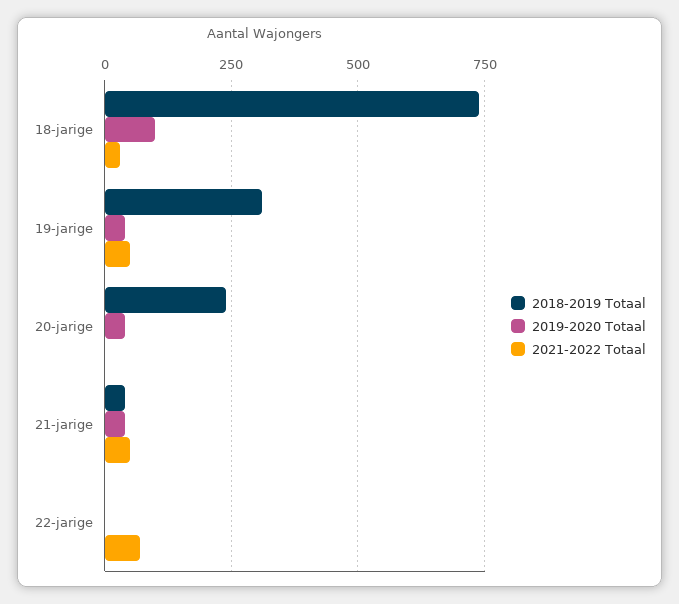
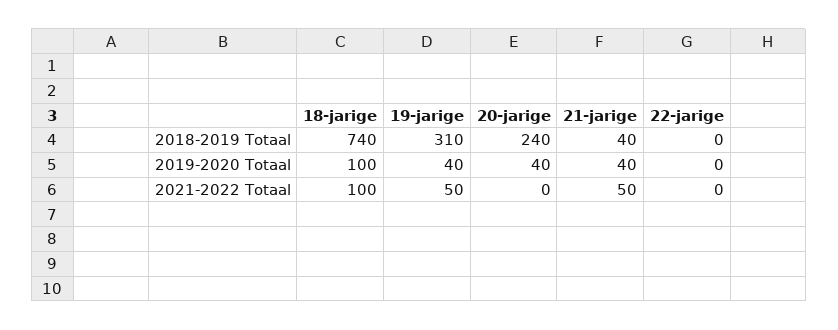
  {
    "2018-2019 Totaal": {
      "18-jarige": 740,
      "19-jarige": 310,
      "20-jarige": 240,
      "21-jarige": 40,
      "22-jarige": 0
    },
    "2019-2020 Totaal": {
      "18-jarige": 100,
      "19-jarige": 40,
      "20-jarige": 40,
      "21-jarige": 40,
      "22-jarige": 0
    },
    "2021-2022 Totaal": {
-     "18-jarige": 25,
+     "18-jarige": 100,
      "19-jarige": 50,
      "20-jarige": 0,
      "21-jarige": 50,
-     "22-jarige": 75
+     "22-jarige": 0
    }
  }

